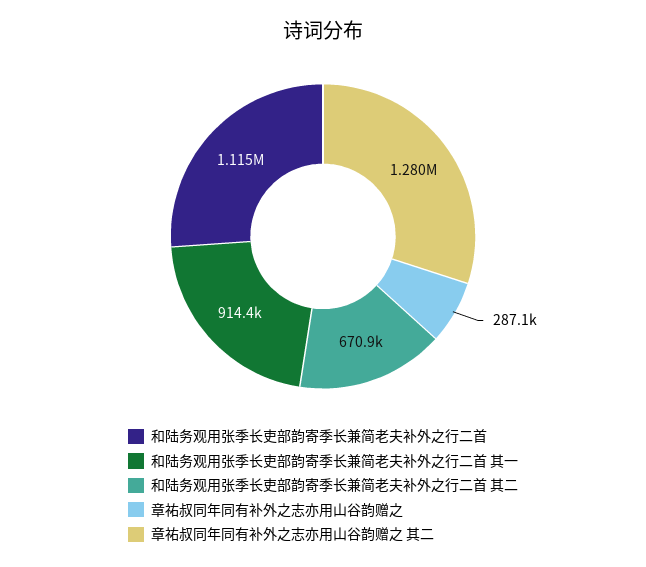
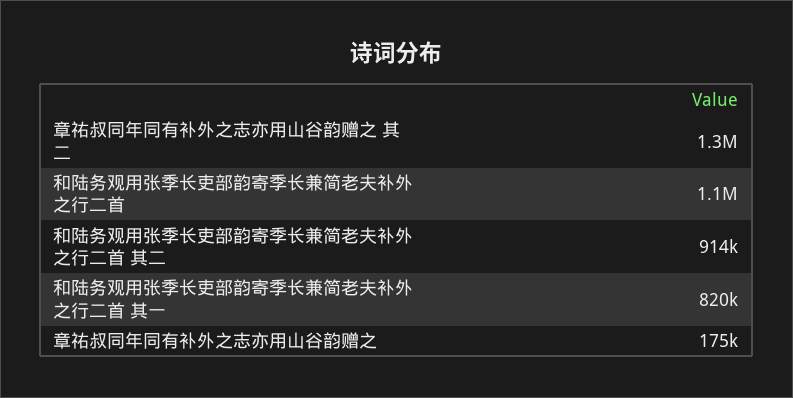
  {
    "和陆务观用张季长吏部韵寄季长兼简老夫补外之行二首": 1115000,
-   "和陆务观用张季长吏部韵寄季长兼简老夫补外之行二首 其一": 914400,
+   "和陆务观用张季长吏部韵寄季长兼简老夫补外之行二首 其一": 820000,
-   "和陆务观用张季长吏部韵寄季长兼简老夫补外之行二首 其二": 670900,
+   "和陆务观用张季长吏部韵寄季长兼简老夫补外之行二首 其二": 914000,
-   "章祐叔同年同有补外之志亦用山谷韵赠之": 287100,
+   "章祐叔同年同有补外之志亦用山谷韵赠之": 175000,
    "章祐叔同年同有补外之志亦用山谷韵赠之 其二": 1280000
  }

